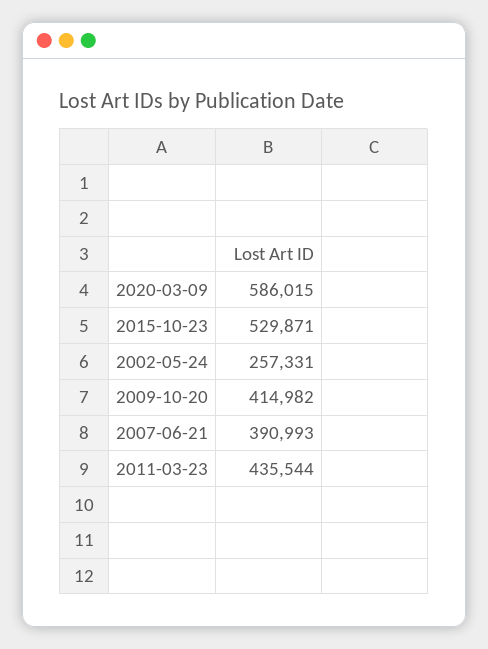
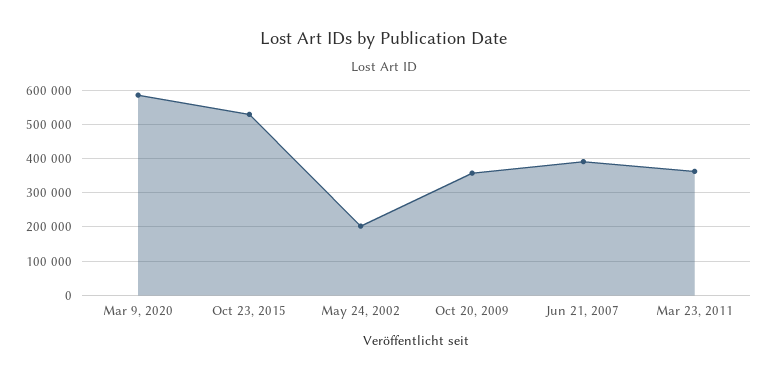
  {
    "2020-03-09": 586015,
    "2015-10-23": 529871,
-   "2002-05-24": 257331,
+   "2002-05-24": 200000,
-   "2009-10-20": 414982,
+   "2009-10-20": 360000,
    "2007-06-21": 390993,
-   "2011-03-23": 435544
+   "2011-03-23": 360000
  }

